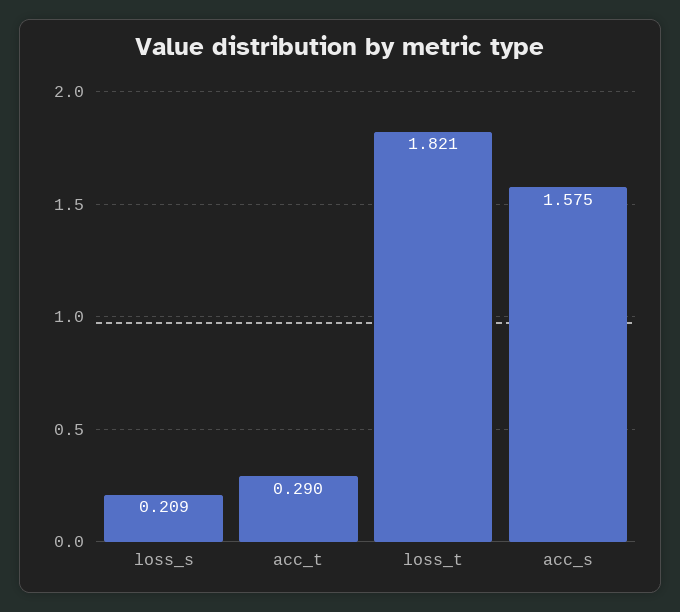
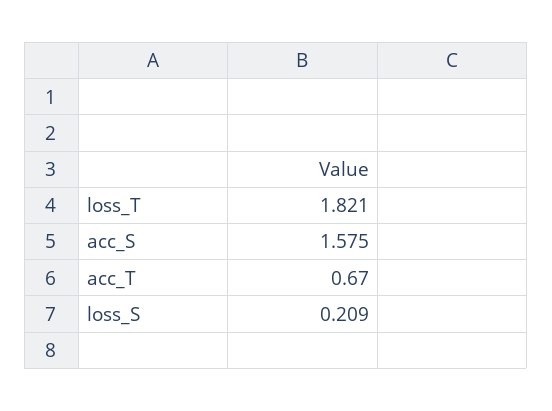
  {
    "loss_s": 0.209,
-   "acc_t": 0.29,
+   "acc_t": 0.67,
    "loss_t": 1.821,
    "acc_s": 1.575
  }

